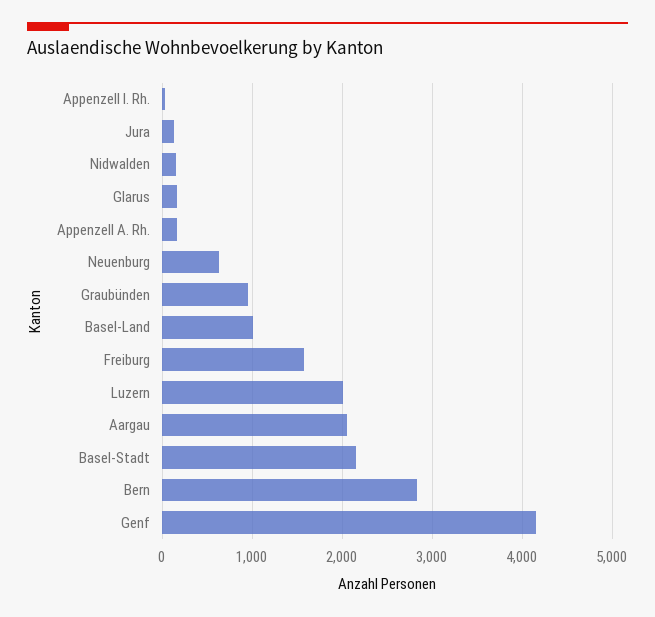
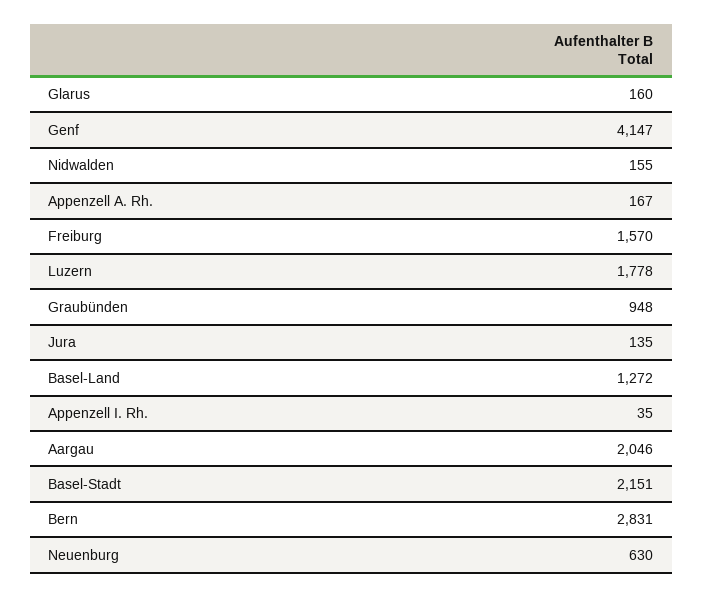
  {
    "Appenzell I. Rh.": 35,
    "Jura": 135,
    "Nidwalden": 155,
    "Glarus": 160,
    "Appenzell A. Rh.": 167,
    "Neuenburg": 630,
    "Graubünden": 948,
-   "Basel-Land": 1000,
+   "Basel-Land": 1272,
    "Freiburg": 1570,
-   "Luzern": 2000,
+   "Luzern": 1778,
    "Aargau": 2046,
    "Basel-Stadt": 2151,
    "Bern": 2831,
    "Genf": 4147
  }

